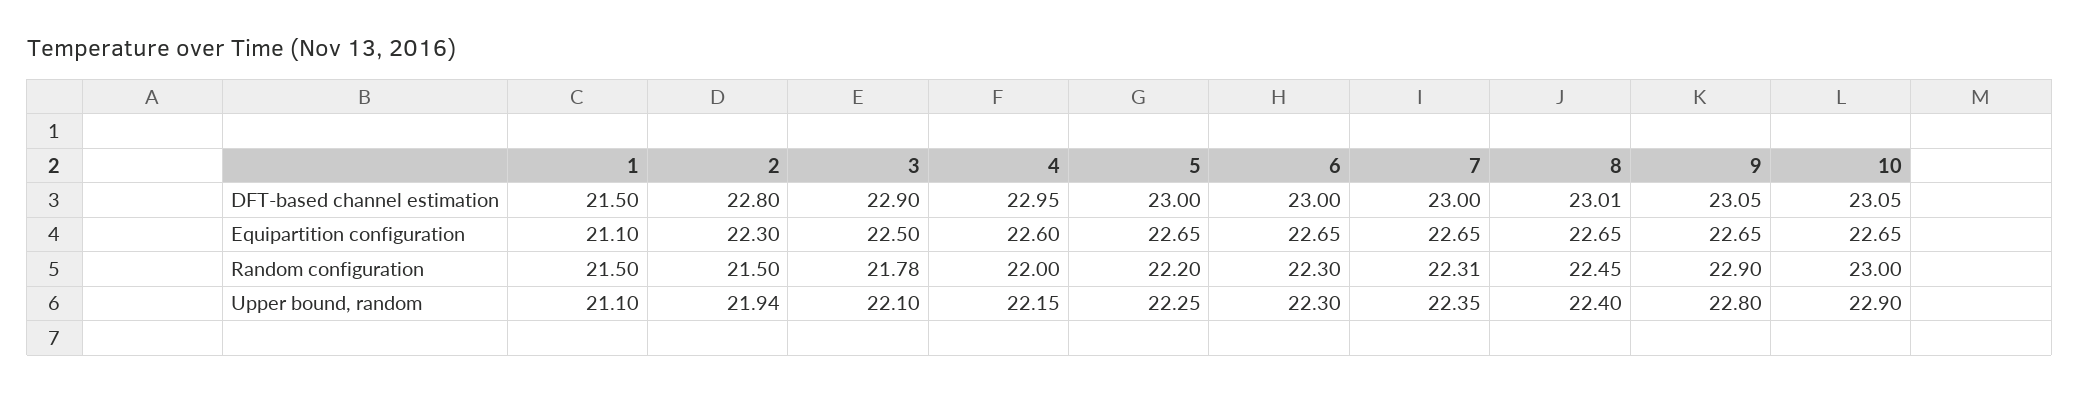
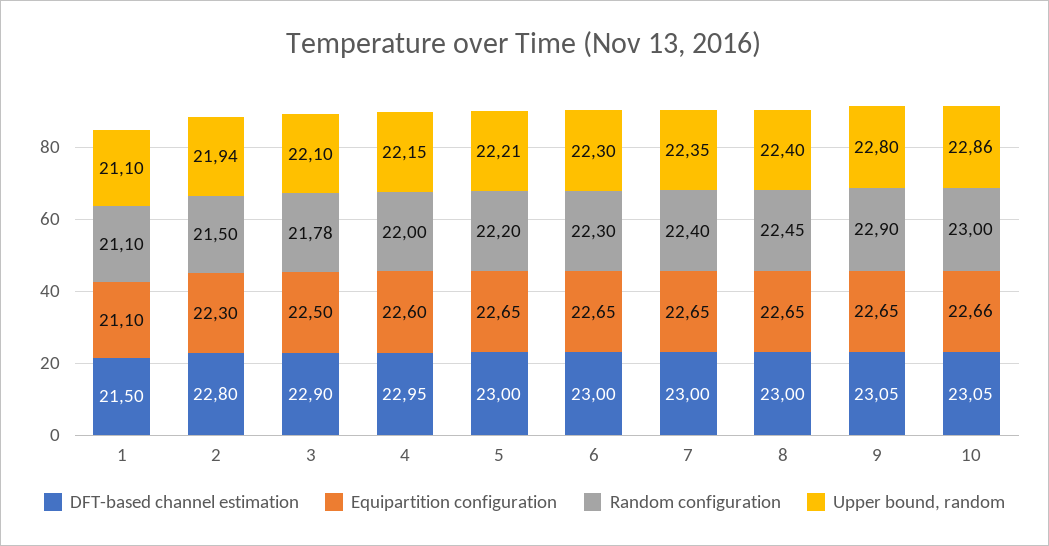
  {
    "DFT-based channel estimation": {
      "1": 21.5,
      "2": 22.8,
      "3": 22.9,
      "4": 22.95,
      "5": 23,
      "6": 23,
      "7": 23,
-     "8": 23.01,
+     "8": 23,
      "9": 23.05,
      "10": 23.05
    },
    "Equipartition configuration": {
      "1": 21.1,
      "2": 22.3,
      "3": 22.5,
      "4": 22.6,
      "5": 22.65,
      "6": 22.65,
      "7": 22.65,
      "8": 22.65,
      "9": 22.65,
-     "10": 22.65
+     "10": 22.66
    },
    "Random configuration": {
-     "1": 21.5,
+     "1": 21.1,
      "2": 21.5,
      "3": 21.78,
      "4": 22,
      "5": 22.2,
      "6": 22.3,
-     "7": 22.31,
+     "7": 22.4,
      "8": 22.45,
      "9": 22.9,
      "10": 23
    },
    "Upper bound, random": {
      "1": 21.1,
      "2": 21.94,
      "3": 22.1,
      "4": 22.15,
-     "5": 22.25,
+     "5": 22.21,
      "6": 22.3,
      "7": 22.35,
      "8": 22.4,
      "9": 22.8,
-     "10": 22.9
+     "10": 22.86
    }
  }

